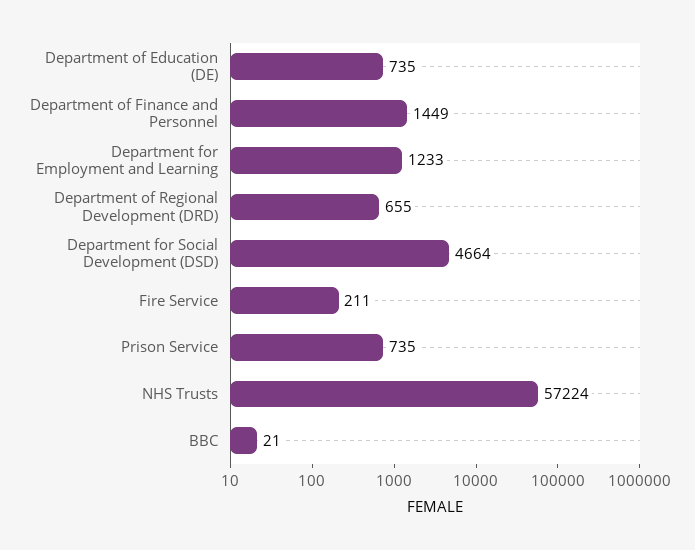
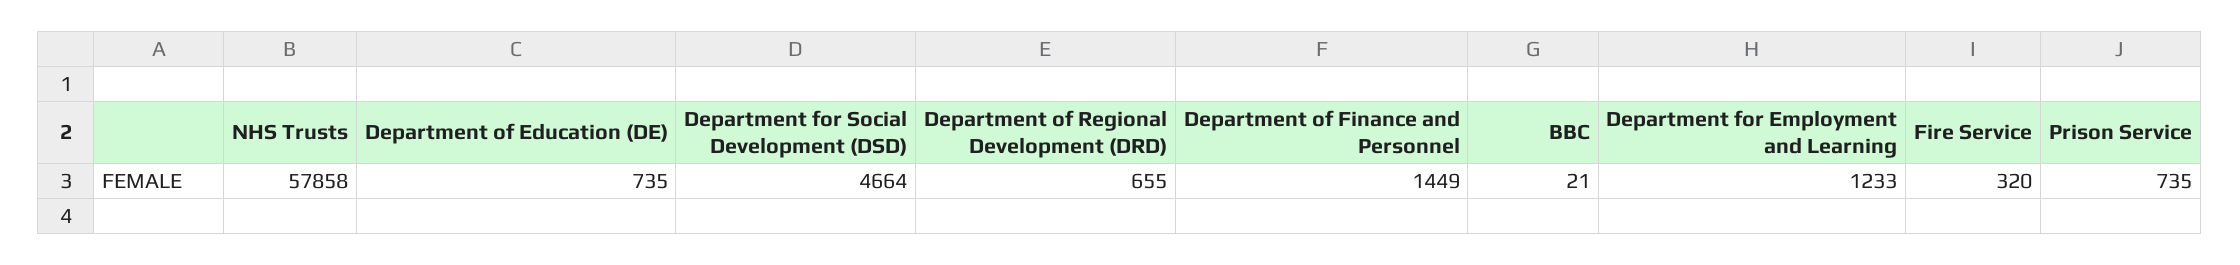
  {
    "Department of Education (DE)": 735,
    "Department of Finance and Personnel": 1449,
    "Department for Employment and Learning": 1233,
    "Department of Regional Development (DRD)": 655,
    "Department for Social Development (DSD)": 4664,
-   "Fire Service": 211,
+   "Fire Service": 320,
    "Prison Service": 735,
-   "NHS Trusts": 57224,
+   "NHS Trusts": 57858,
    "BBC": 21
  }

